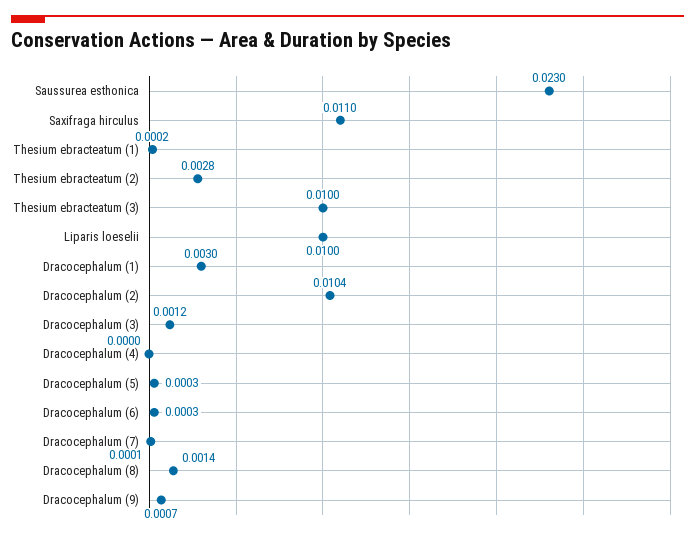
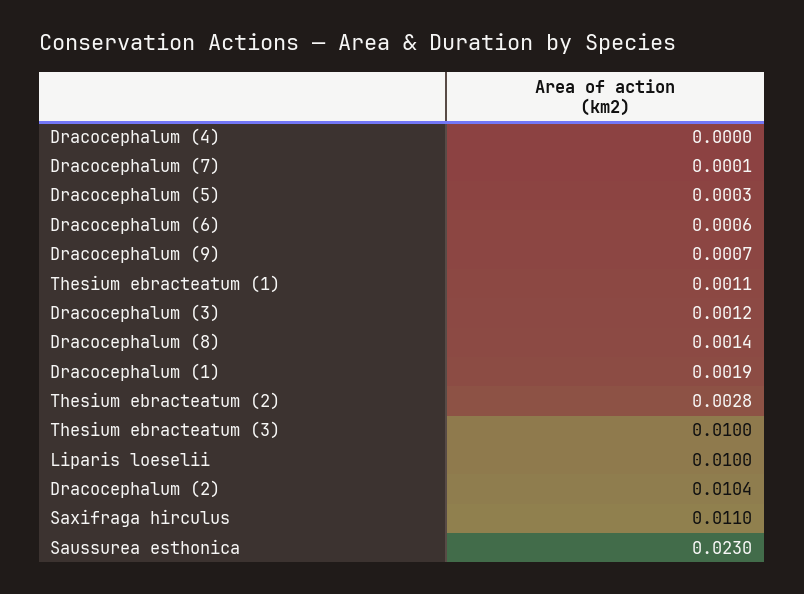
  {
    "Saussurea esthonica": 0.023,
    "Saxifraga hirculus": 0.011,
-   "Thesium ebracteatum (1)": 0.0002,
+   "Thesium ebracteatum (1)": 0.0011,
    "Thesium ebracteatum (2)": 0.0028,
    "Thesium ebracteatum (3)": 0.01,
    "Liparis loeselii": 0.01,
-   "Dracocephalum (1)": 0.003,
+   "Dracocephalum (1)": 0.0019,
    "Dracocephalum (2)": 0.0104,
    "Dracocephalum (3)": 0.0012,
    "Dracocephalum (4)": 0,
    "Dracocephalum (5)": 0.0003,
-   "Dracocephalum (6)": 0.0003,
+   "Dracocephalum (6)": 0.0006,
    "Dracocephalum (7)": 0.0001,
    "Dracocephalum (8)": 0.0014,
    "Dracocephalum (9)": 0.0007
  }

